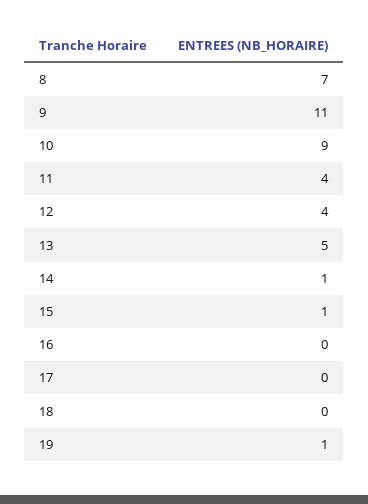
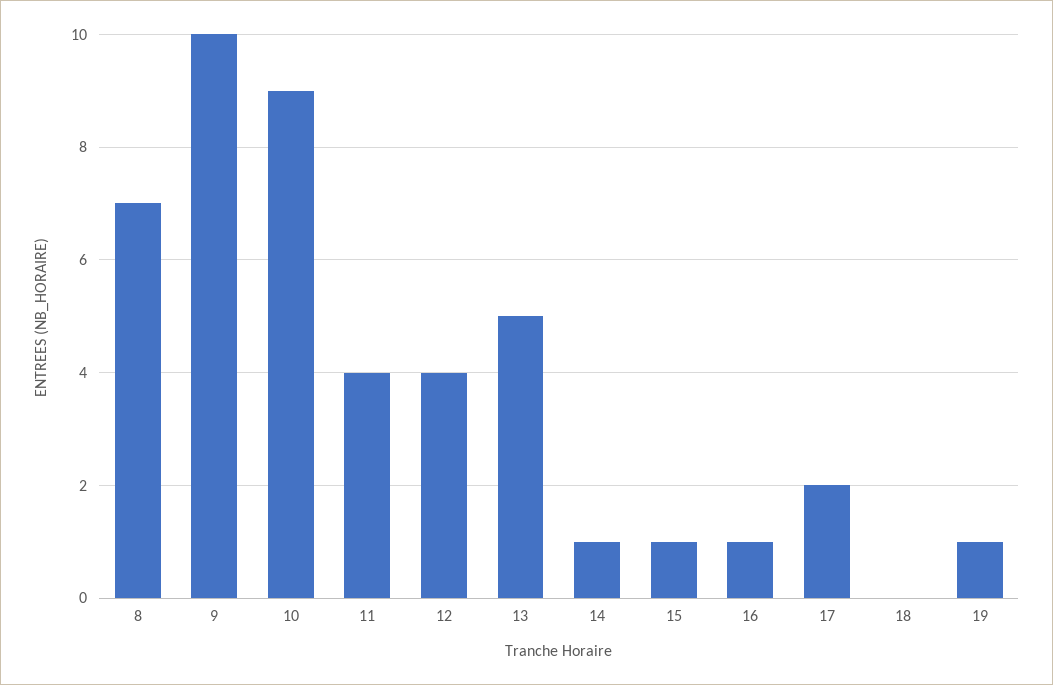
  {
    "8": 7,
-   "9": 11,
+   "9": 10,
    "10": 9,
    "11": 4,
    "12": 4,
    "13": 5,
    "14": 1,
    "15": 1,
-   "16": 0,
+   "16": 1,
-   "17": 0,
+   "17": 2,
    "18": 0,
    "19": 1
  }

